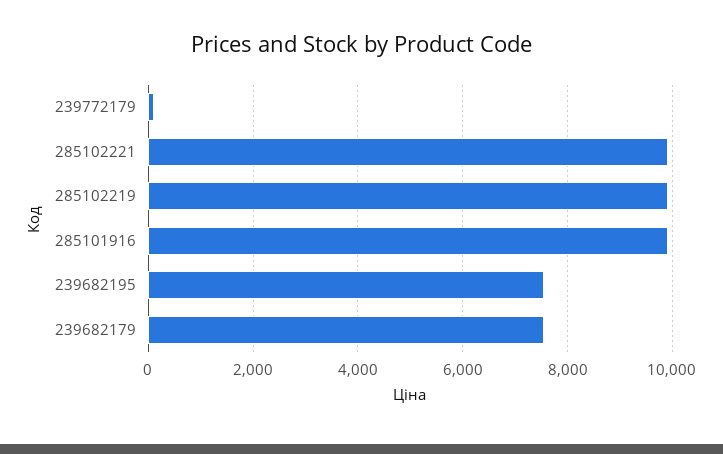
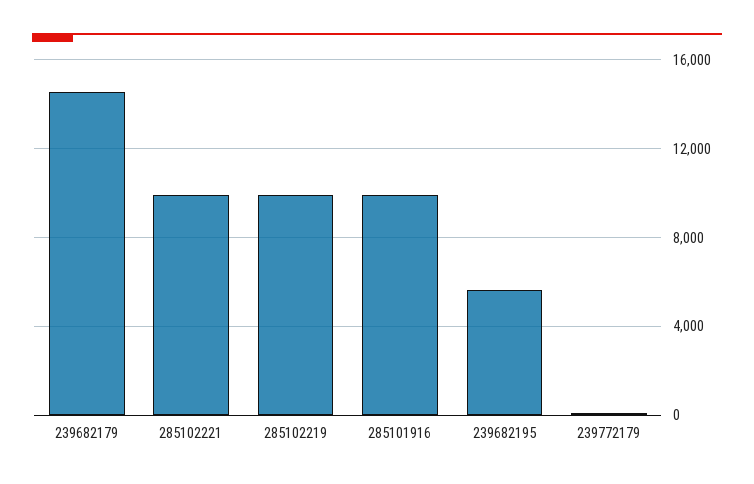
  {
    "239772179": 200,
    "285102221": 10000,
    "285102219": 10000,
    "285101916": 10000,
-   "239682195": 7600,
+   "239682195": 5500,
-   "239682179": 7600
+   "239682179": 14500
  }

